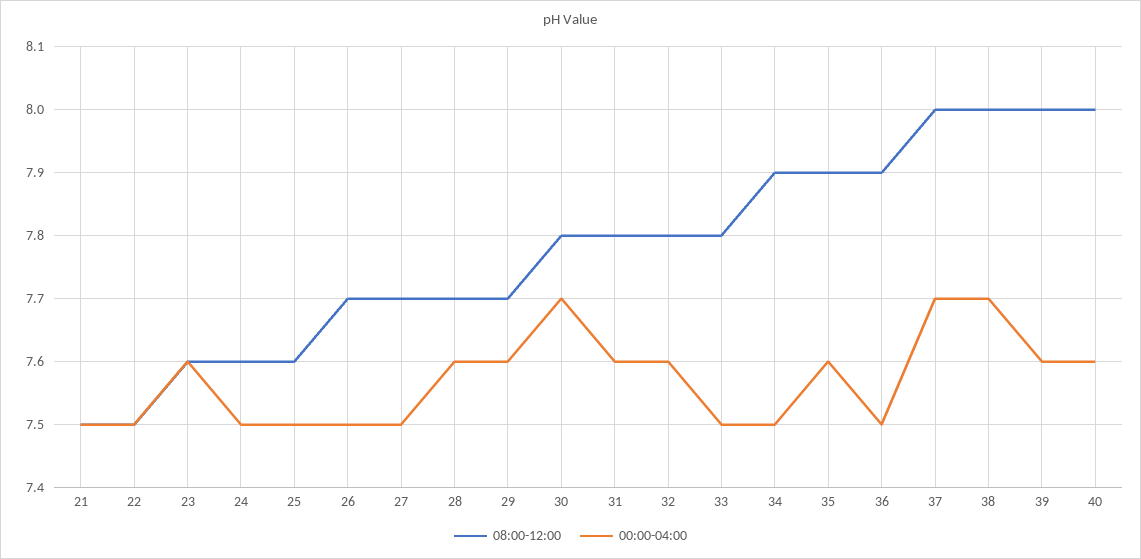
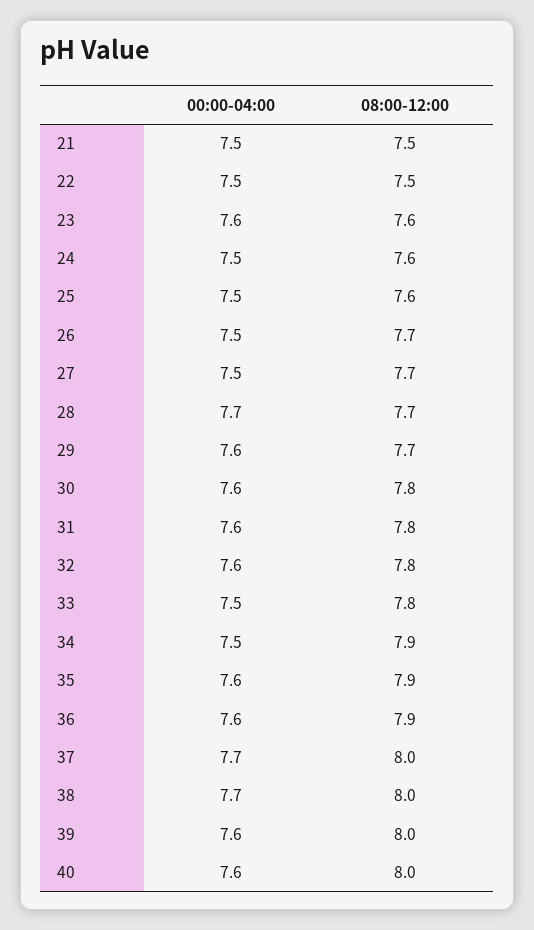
  {
    "08:00-12:00": {
      "21": 7.5,
      "22": 7.5,
      "23": 7.6,
      "24": 7.6,
      "25": 7.6,
      "26": 7.7,
      "27": 7.7,
      "28": 7.7,
      "29": 7.7,
      "30": 7.8,
      "31": 7.8,
      "32": 7.8,
      "33": 7.8,
      "34": 7.9,
      "35": 7.9,
      "36": 7.9,
      "37": 8,
      "38": 8,
      "39": 8,
      "40": 8
    },
    "00:00-04:00": {
      "21": 7.5,
      "22": 7.5,
      "23": 7.6,
      "24": 7.5,
      "25": 7.5,
      "26": 7.5,
      "27": 7.5,
-     "28": 7.6,
+     "28": 7.7,
      "29": 7.6,
-     "30": 7.7,
+     "30": 7.6,
      "31": 7.6,
      "32": 7.6,
      "33": 7.5,
      "34": 7.5,
      "35": 7.6,
-     "36": 7.5,
+     "36": 7.6,
      "37": 7.7,
      "38": 7.7,
      "39": 7.6,
      "40": 7.6
    }
  }

